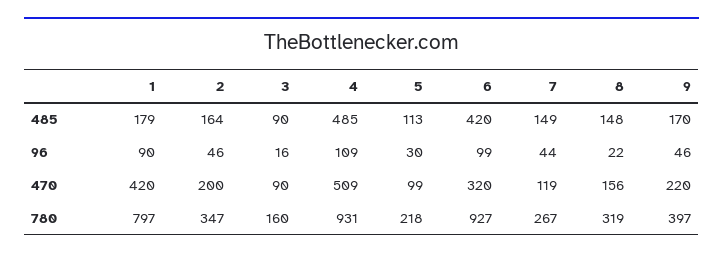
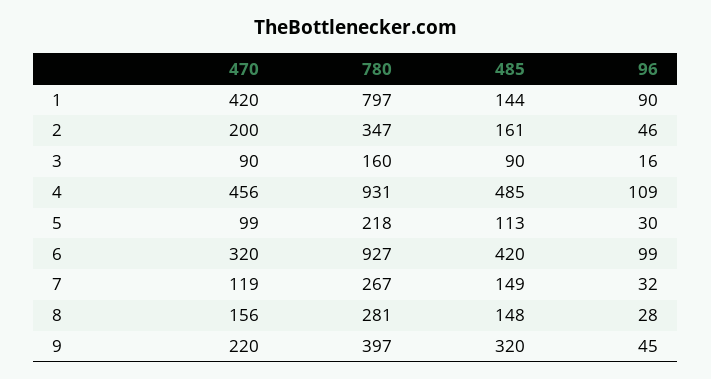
  {
    "1": {
-     "485": 179,
+     "485": 144,
      "96": 90,
      "470": 420,
      "780": 797
    },
    "2": {
-     "485": 164,
+     "485": 161,
      "96": 46,
      "470": 200,
      "780": 347
    },
    "3": {
      "485": 90,
      "96": 16,
      "470": 90,
      "780": 160
    },
    "4": {
      "485": 485,
      "96": 109,
-     "470": 509,
+     "470": 456,
      "780": 931
    },
    "5": {
      "485": 113,
      "96": 30,
      "470": 99,
      "780": 218
    },
    "6": {
      "485": 420,
      "96": 99,
      "470": 320,
      "780": 927
    },
    "7": {
      "485": 149,
-     "96": 44,
+     "96": 32,
      "470": 119,
      "780": 267
    },
    "8": {
      "485": 148,
-     "96": 22,
+     "96": 28,
      "470": 156,
-     "780": 319
+     "780": 281
    },
    "9": {
-     "485": 170,
+     "485": 320,
-     "96": 46,
+     "96": 45,
      "470": 220,
      "780": 397
    }
  }

